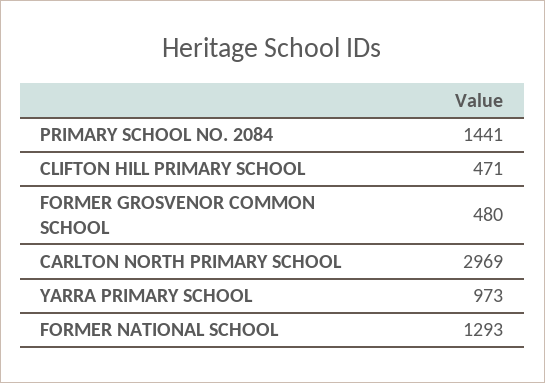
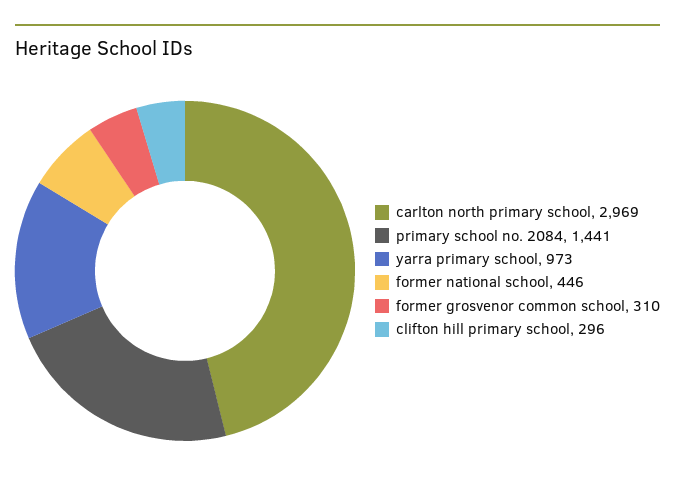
  {
    "PRIMARY SCHOOL NO. 2084": 1441,
-   "CLIFTON HILL PRIMARY SCHOOL": 471,
+   "CLIFTON HILL PRIMARY SCHOOL": 296,
-   "FORMER GROSVENOR COMMON SCHOOL": 480,
+   "FORMER GROSVENOR COMMON SCHOOL": 310,
    "CARLTON NORTH PRIMARY SCHOOL": 2969,
    "YARRA PRIMARY SCHOOL": 973,
-   "FORMER NATIONAL SCHOOL": 1293
+   "FORMER NATIONAL SCHOOL": 446
  }

